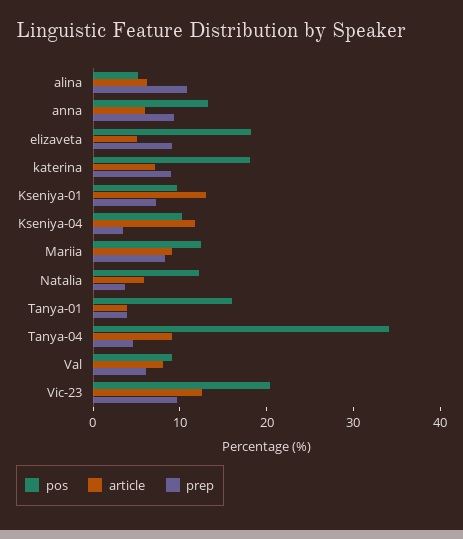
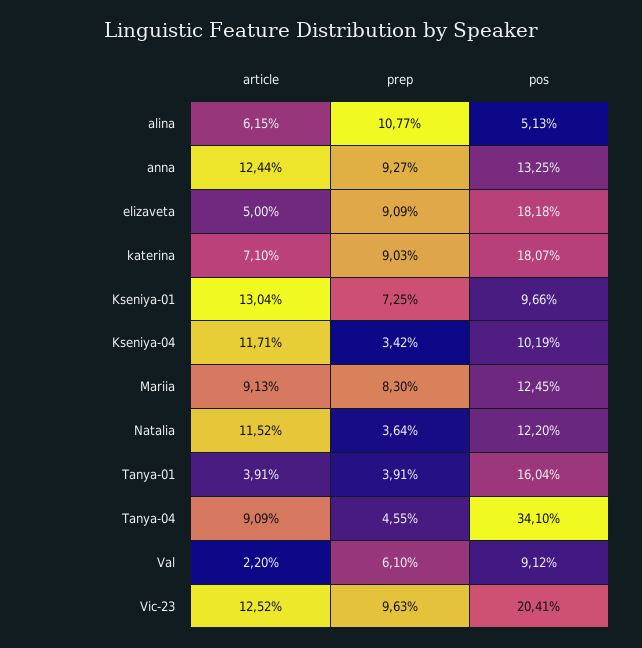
  {
    "pos": {
      "alina": 5.13,
      "anna": 13.25,
      "elizaveta": 18.18,
      "katerina": 18.07,
      "Kseniya-01": 9.66,
      "Kseniya-04": 10.19,
      "Mariia": 12.45,
      "Natalia": 12.2,
      "Tanya-01": 16.04,
      "Tanya-04": 34.1,
      "Val": 9.12,
      "Vic-23": 20.41
    },
    "article": {
      "alina": 6.15,
-     "anna": 6,
+     "anna": 12.44,
      "elizaveta": 5,
      "katerina": 7.1,
      "Kseniya-01": 13.04,
      "Kseniya-04": 11.71,
      "Mariia": 9.13,
-     "Natalia": 6,
+     "Natalia": 11.52,
      "Tanya-01": 3.91,
      "Tanya-04": 9.09,
-     "Val": 8,
+     "Val": 2.2,
      "Vic-23": 12.52
    },
    "prep": {
      "alina": 10.77,
      "anna": 9.27,
      "elizaveta": 9.09,
      "katerina": 9.03,
      "Kseniya-01": 7.25,
      "Kseniya-04": 3.42,
      "Mariia": 8.3,
      "Natalia": 3.64,
      "Tanya-01": 3.91,
      "Tanya-04": 4.55,
      "Val": 6.1,
      "Vic-23": 9.63
    }
  }

